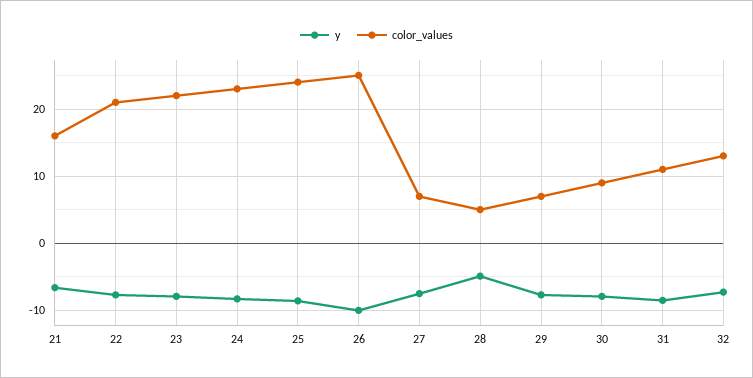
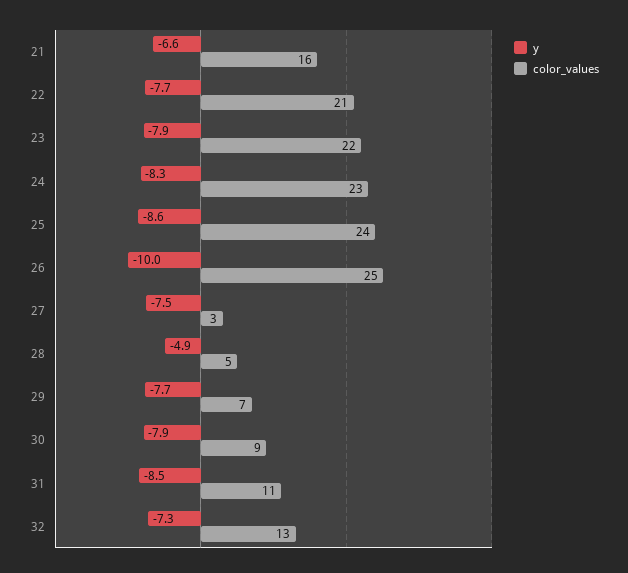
  {
    "y": {
      "21": -6.6,
      "22": -7.7,
      "23": -7.9,
      "24": -8.3,
      "25": -8.6,
      "26": -10,
      "27": -7.5,
      "28": -4.9,
      "29": -7.7,
      "30": -7.9,
      "31": -8.5,
      "32": -7.3
    },
    "color_values": {
      "21": 16,
      "22": 21,
      "23": 22,
      "24": 23,
      "25": 24,
      "26": 25,
-     "27": 7,
+     "27": 3,
      "28": 5,
      "29": 7,
      "30": 9,
      "31": 11,
      "32": 13
    }
  }

